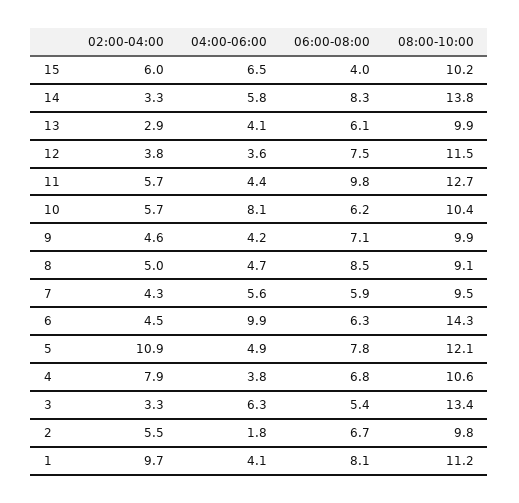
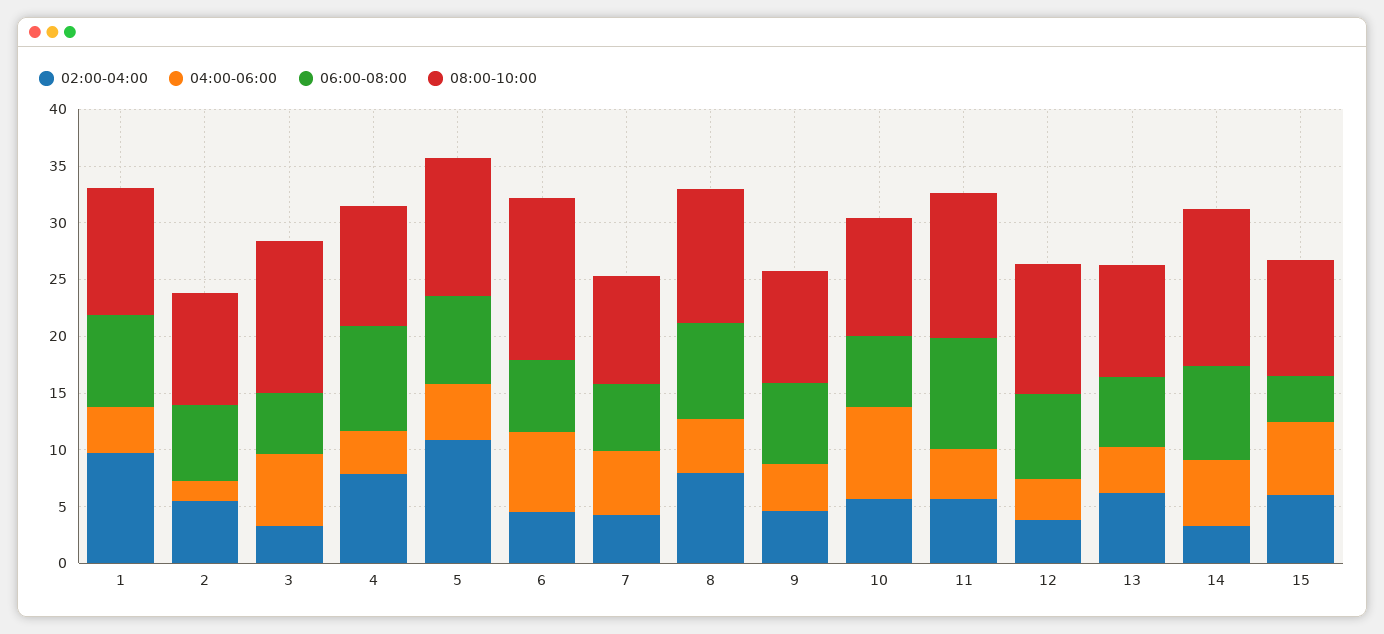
  {
    "02:00-04:00": {
      "15": 6,
      "14": 3.3,
-     "13": 2.9,
+     "13": 6,
      "12": 3.8,
      "11": 5.7,
      "10": 5.7,
      "9": 4.6,
-     "8": 5,
+     "8": 8,
      "7": 4.3,
      "6": 4.5,
      "5": 10.9,
      "4": 7.9,
      "3": 3.3,
      "2": 5.5,
      "1": 9.7
    },
    "04:00-06:00": {
      "15": 6.5,
      "14": 5.8,
      "13": 4.1,
      "12": 3.6,
      "11": 4.4,
      "10": 8.1,
      "9": 4.2,
      "8": 4.7,
      "7": 5.6,
-     "6": 9.9,
+     "6": 7,
      "5": 4.9,
      "4": 3.8,
      "3": 6.3,
      "2": 1.8,
      "1": 4.1
    },
    "06:00-08:00": {
      "15": 4,
      "14": 8.3,
      "13": 6.1,
      "12": 7.5,
      "11": 9.8,
      "10": 6.2,
      "9": 7.1,
      "8": 8.5,
      "7": 5.9,
      "6": 6.3,
      "5": 7.8,
-     "4": 6.8,
+     "4": 9,
      "3": 5.4,
      "2": 6.7,
      "1": 8.1
    },
    "08:00-10:00": {
      "15": 10.2,
      "14": 13.8,
      "13": 9.9,
      "12": 11.5,
      "11": 12.7,
      "10": 10.4,
      "9": 9.9,
-     "8": 9.1,
+     "8": 12,
      "7": 9.5,
      "6": 14.3,
      "5": 12.1,
      "4": 10.6,
      "3": 13.4,
      "2": 9.8,
      "1": 11.2
    }
  }

